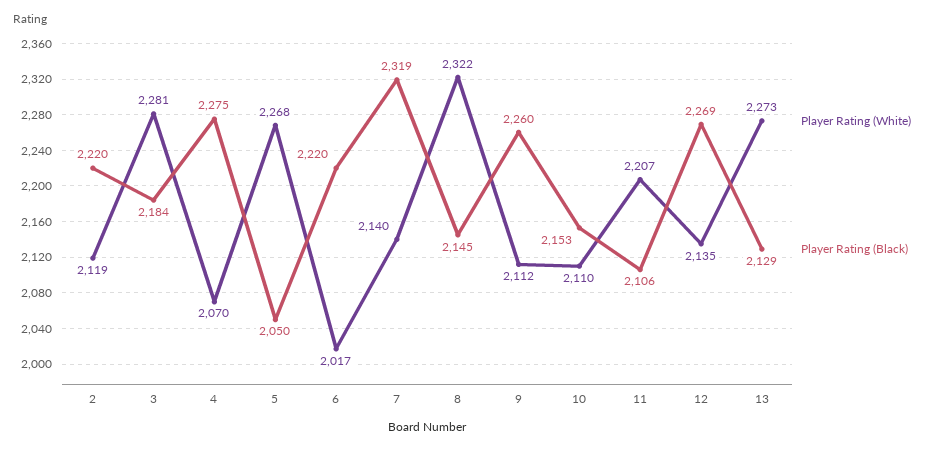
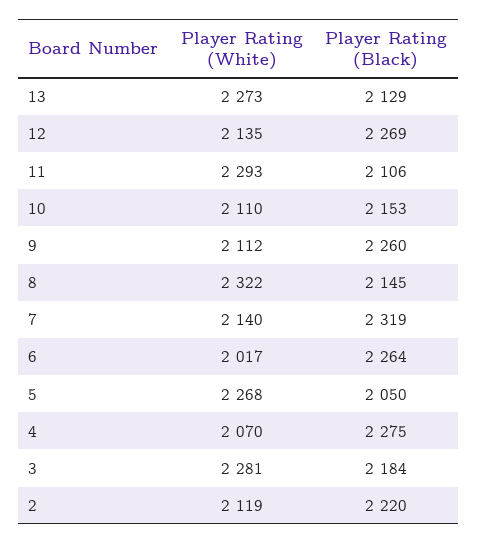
  {
    "Player Rating (White)": {
      "2": 2119,
      "3": 2281,
      "4": 2070,
      "5": 2268,
      "6": 2017,
      "7": 2140,
      "8": 2322,
      "9": 2112,
      "10": 2110,
-     "11": 2207,
+     "11": 2293,
      "12": 2135,
      "13": 2273
    },
    "Player Rating (Black)": {
      "2": 2220,
      "3": 2184,
      "4": 2275,
      "5": 2050,
-     "6": 2220,
+     "6": 2264,
      "7": 2319,
      "8": 2145,
      "9": 2260,
      "10": 2153,
      "11": 2106,
      "12": 2269,
      "13": 2129
    }
  }

